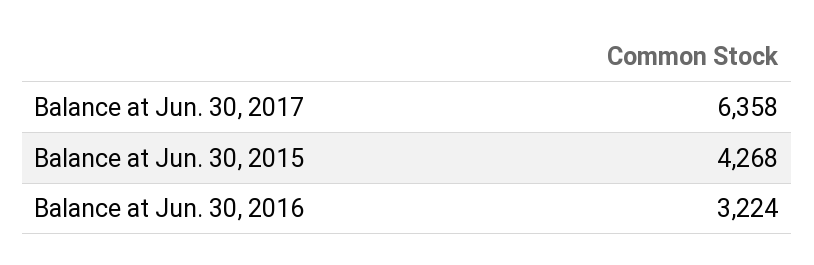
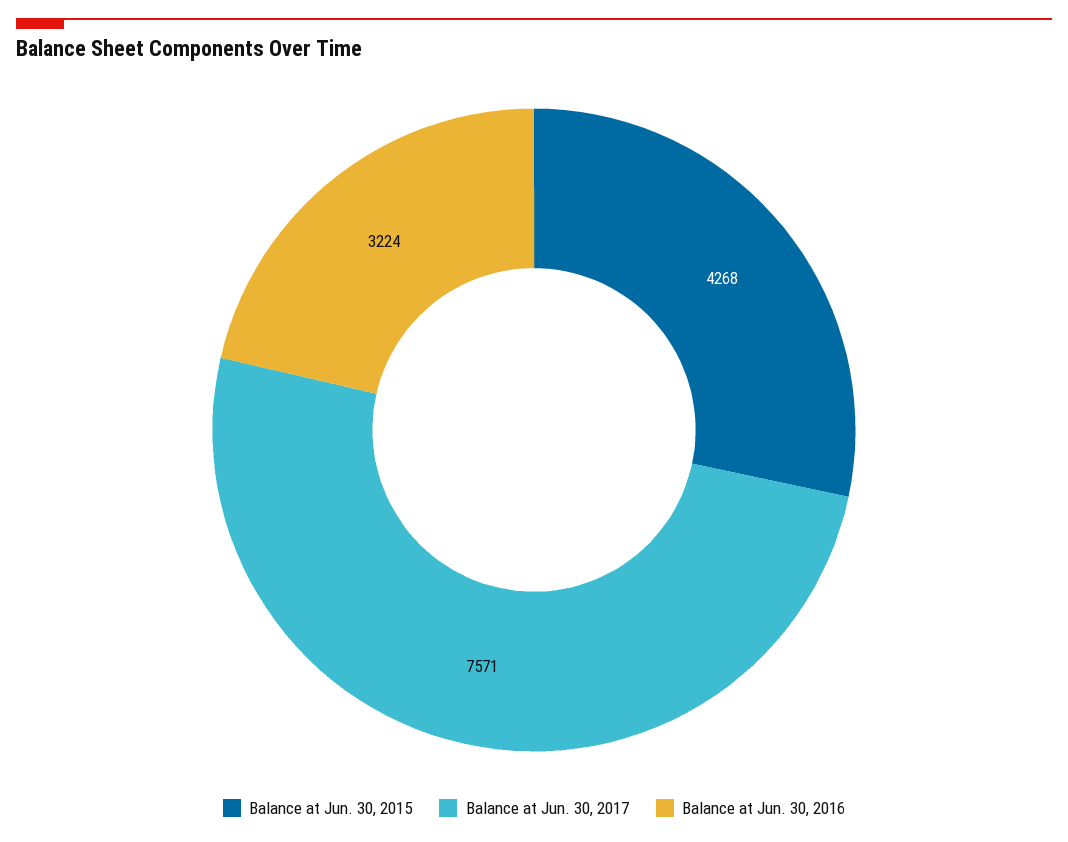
  {
-   "Balance at Jun. 30, 2017": 6358,
+   "Balance at Jun. 30, 2017": 7571,
    "Balance at Jun. 30, 2015": 4268,
    "Balance at Jun. 30, 2016": 3224
  }

